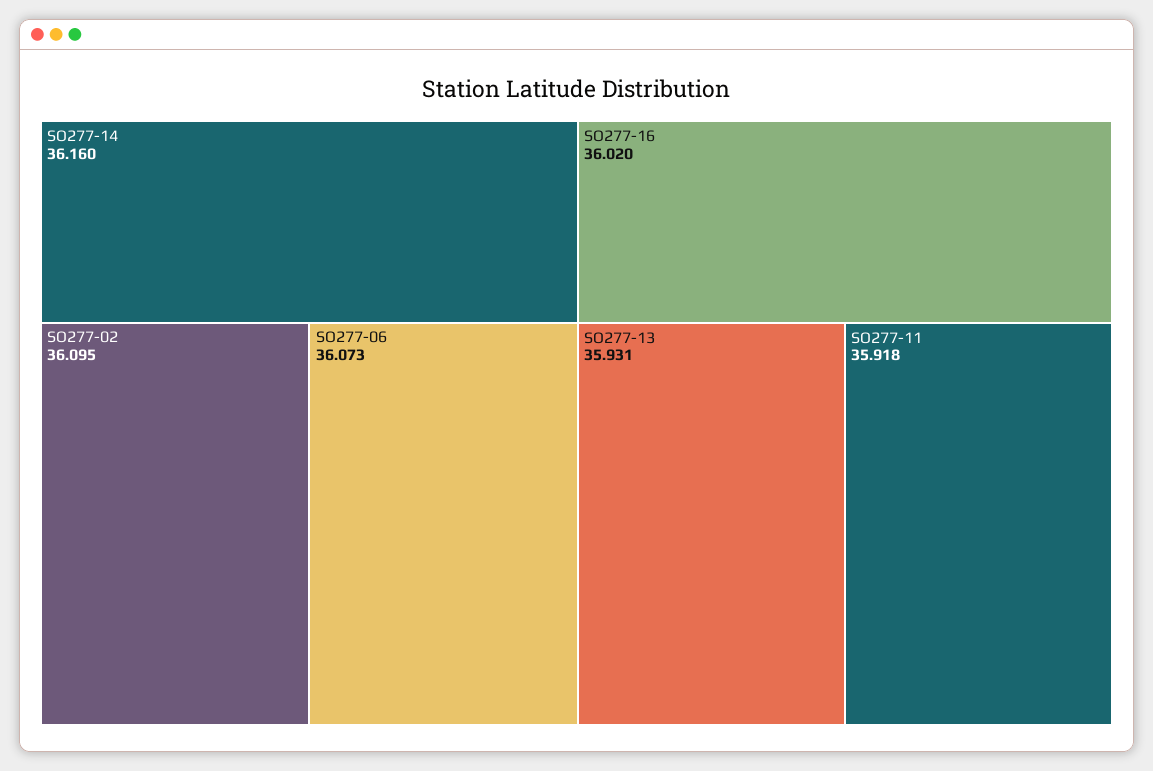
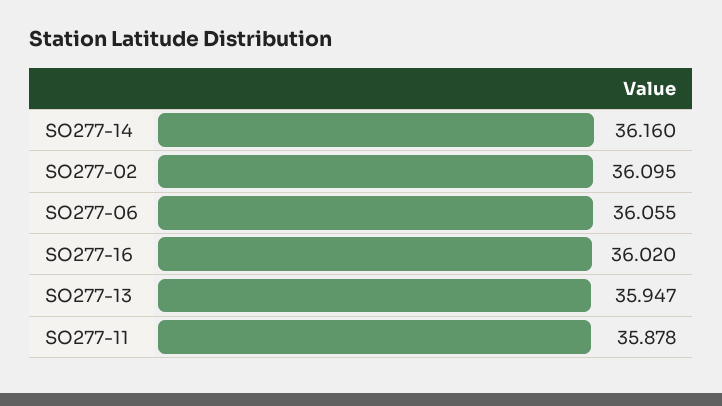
  {
    "SO277-14": 36.16,
    "SO277-02": 36.095,
-   "SO277-06": 36.073,
+   "SO277-06": 36.055,
    "SO277-16": 36.02,
-   "SO277-13": 35.931,
+   "SO277-13": 35.947,
-   "SO277-11": 35.918
+   "SO277-11": 35.878
  }

